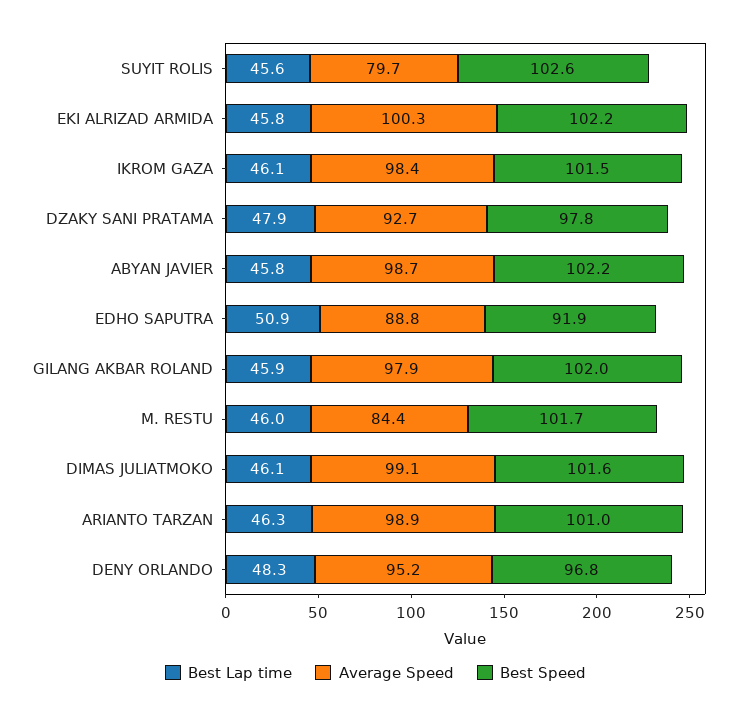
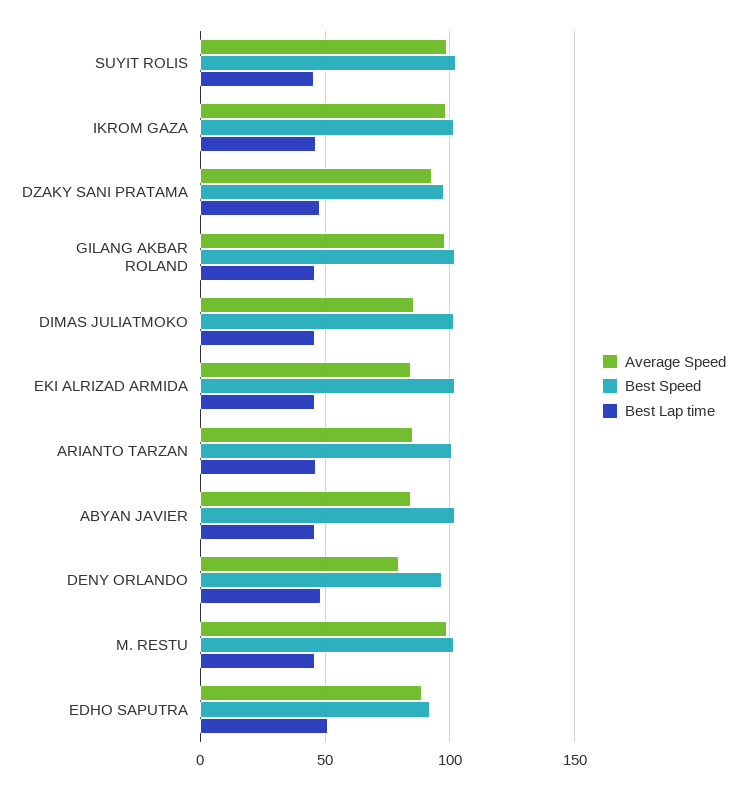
  {
    "Best Lap time": {
      "SUYIT ROLIS": 45.6,
      "EKI ALRIZAD ARMIDA": 45.8,
      "IKROM GAZA": 46.1,
      "DZAKY SANI PRATAMA": 47.9,
      "ABYAN JAVIER": 45.8,
      "EDHO SAPUTRA": 50.9,
      "GILANG AKBAR ROLAND": 45.9,
      "M. RESTU": 46,
      "DIMAS JULIATMOKO": 46.1,
      "ARIANTO TARZAN": 46.3,
      "DENY ORLANDO": 48.3
    },
    "Average Speed": {
-     "SUYIT ROLIS": 79.7,
+     "SUYIT ROLIS": 100,
-     "EKI ALRIZAD ARMIDA": 100.3,
+     "EKI ALRIZAD ARMIDA": 85,
      "IKROM GAZA": 98.4,
      "DZAKY SANI PRATAMA": 92.7,
-     "ABYAN JAVIER": 98.7,
+     "ABYAN JAVIER": 85,
      "EDHO SAPUTRA": 88.8,
      "GILANG AKBAR ROLAND": 97.9,
-     "M. RESTU": 84.4,
+     "M. RESTU": 100,
-     "DIMAS JULIATMOKO": 99.1,
+     "DIMAS JULIATMOKO": 85,
-     "ARIANTO TARZAN": 98.9,
+     "ARIANTO TARZAN": 85,
-     "DENY ORLANDO": 95.2
+     "DENY ORLANDO": 80
    },
    "Best Speed": {
      "SUYIT ROLIS": 102.6,
      "EKI ALRIZAD ARMIDA": 102.2,
      "IKROM GAZA": 101.5,
      "DZAKY SANI PRATAMA": 97.8,
      "ABYAN JAVIER": 102.2,
      "EDHO SAPUTRA": 91.9,
      "GILANG AKBAR ROLAND": 102,
      "M. RESTU": 101.7,
      "DIMAS JULIATMOKO": 101.6,
      "ARIANTO TARZAN": 101,
      "DENY ORLANDO": 96.8
    }
  }

